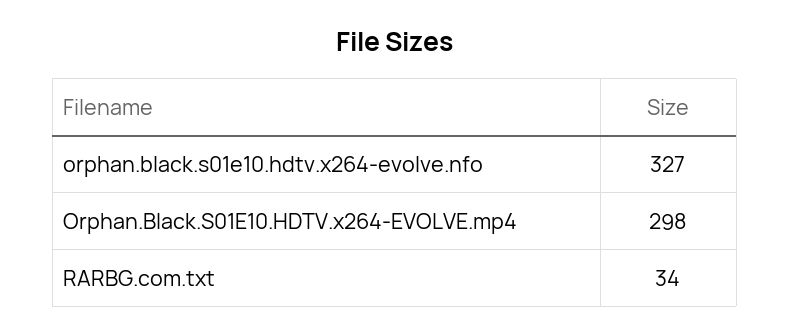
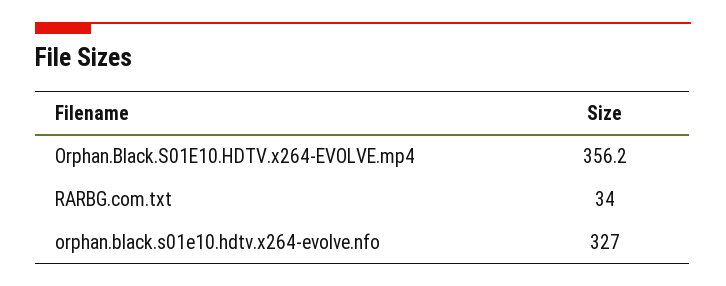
  {
    "orphan.black.s01e10.hdtv.x264-evolve.nfo": 327,
-   "Orphan.Black.S01E10.HDTV.x264-EVOLVE.mp4": 298,
+   "Orphan.Black.S01E10.HDTV.x264-EVOLVE.mp4": 356.2,
    "RARBG.com.txt": 34
  }

